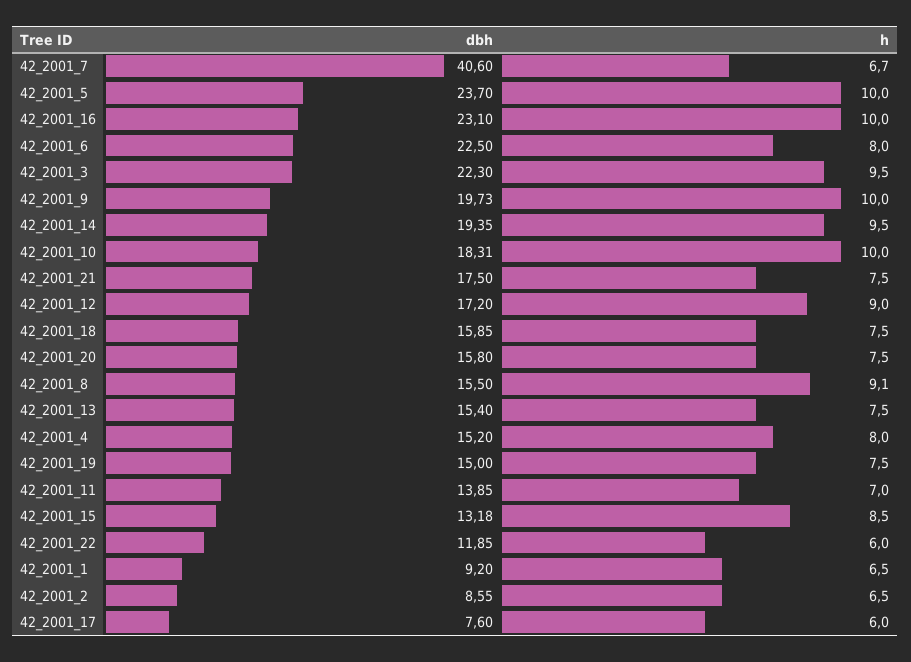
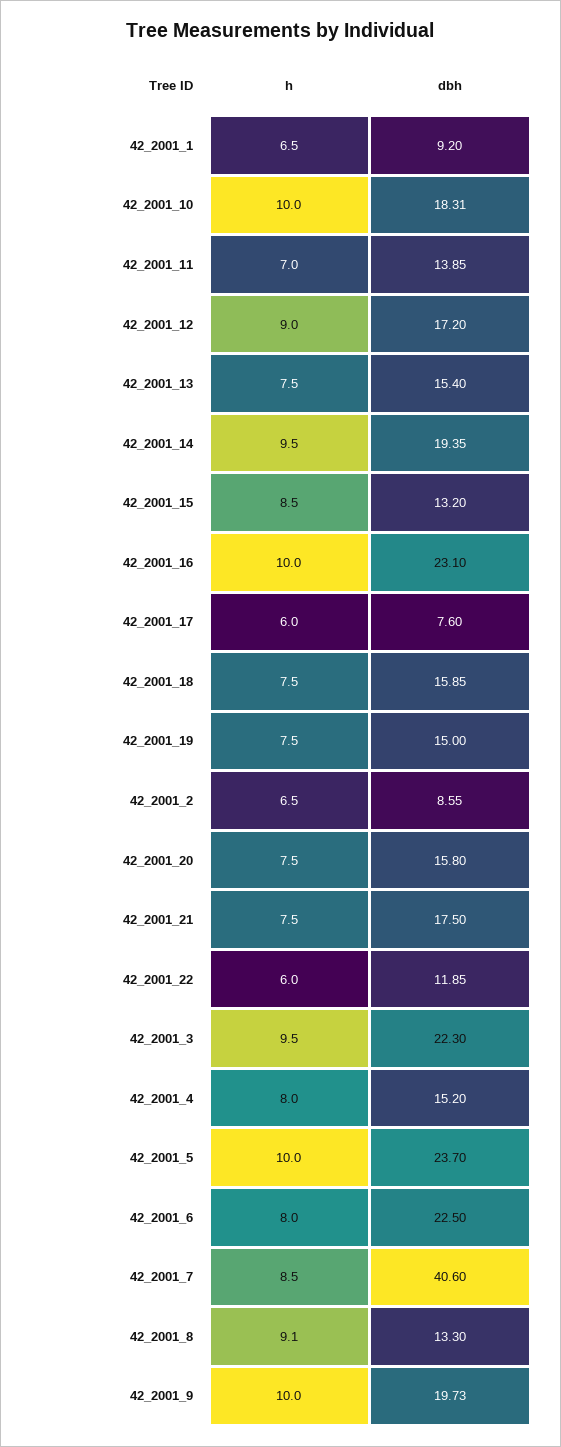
  {
    "dbh": {
      "42_2001_7": 40.6,
      "42_2001_5": 23.7,
      "42_2001_16": 23.1,
      "42_2001_6": 22.5,
      "42_2001_3": 22.3,
      "42_2001_9": 19.73,
      "42_2001_14": 19.35,
      "42_2001_10": 18.31,
      "42_2001_21": 17.5,
      "42_2001_12": 17.2,
      "42_2001_18": 15.85,
      "42_2001_20": 15.8,
-     "42_2001_8": 15.5,
+     "42_2001_8": 13.3,
      "42_2001_13": 15.4,
      "42_2001_4": 15.2,
      "42_2001_19": 15,
      "42_2001_11": 13.85,
-     "42_2001_15": 13.18,
+     "42_2001_15": 13.2,
      "42_2001_22": 11.85,
      "42_2001_1": 9.2,
      "42_2001_2": 8.55,
      "42_2001_17": 7.6
    },
    "h": {
-     "42_2001_7": 6.7,
+     "42_2001_7": 8.5,
      "42_2001_5": 10,
      "42_2001_16": 10,
      "42_2001_6": 8,
      "42_2001_3": 9.5,
      "42_2001_9": 10,
      "42_2001_14": 9.5,
      "42_2001_10": 10,
      "42_2001_21": 7.5,
      "42_2001_12": 9,
      "42_2001_18": 7.5,
      "42_2001_20": 7.5,
      "42_2001_8": 9.1,
      "42_2001_13": 7.5,
      "42_2001_4": 8,
      "42_2001_19": 7.5,
      "42_2001_11": 7,
      "42_2001_15": 8.5,
      "42_2001_22": 6,
      "42_2001_1": 6.5,
      "42_2001_2": 6.5,
      "42_2001_17": 6
    }
  }

